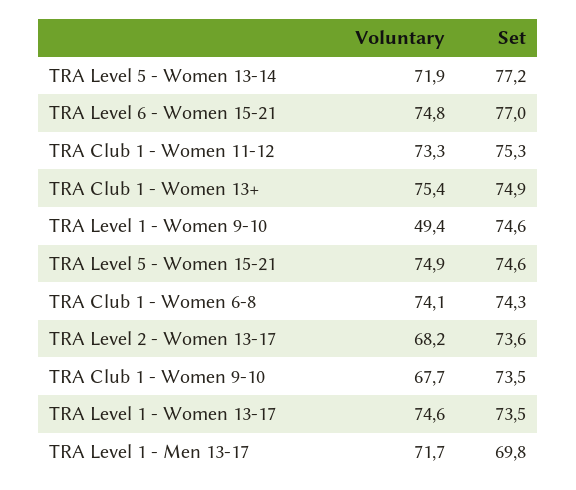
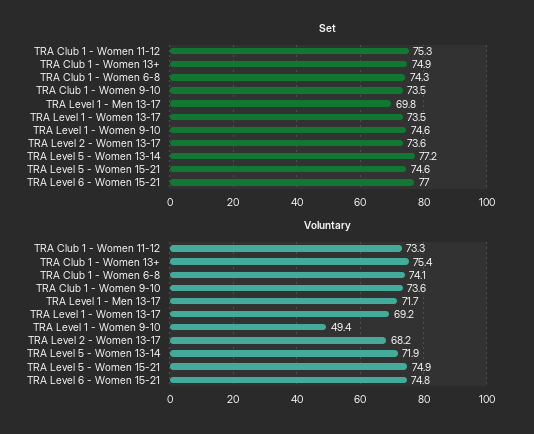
  {
    "Voluntary": {
      "TRA Level 5 - Women 13-14": 71.9,
      "TRA Level 6 - Women 15-21": 74.8,
      "TRA Club 1 - Women 11-12": 73.3,
      "TRA Club 1 - Women 13+": 75.4,
      "TRA Level 1 - Women 9-10": 49.4,
      "TRA Level 5 - Women 15-21": 74.9,
      "TRA Club 1 - Women 6-8": 74.1,
      "TRA Level 2 - Women 13-17": 68.2,
-     "TRA Club 1 - Women 9-10": 67.7,
+     "TRA Club 1 - Women 9-10": 73.6,
-     "TRA Level 1 - Women 13-17": 74.6,
+     "TRA Level 1 - Women 13-17": 69.2,
      "TRA Level 1 - Men 13-17": 71.7
    },
    "Set": {
      "TRA Level 5 - Women 13-14": 77.2,
      "TRA Level 6 - Women 15-21": 77,
      "TRA Club 1 - Women 11-12": 75.3,
      "TRA Club 1 - Women 13+": 74.9,
      "TRA Level 1 - Women 9-10": 74.6,
      "TRA Level 5 - Women 15-21": 74.6,
      "TRA Club 1 - Women 6-8": 74.3,
      "TRA Level 2 - Women 13-17": 73.6,
      "TRA Club 1 - Women 9-10": 73.5,
      "TRA Level 1 - Women 13-17": 73.5,
      "TRA Level 1 - Men 13-17": 69.8
    }
  }

